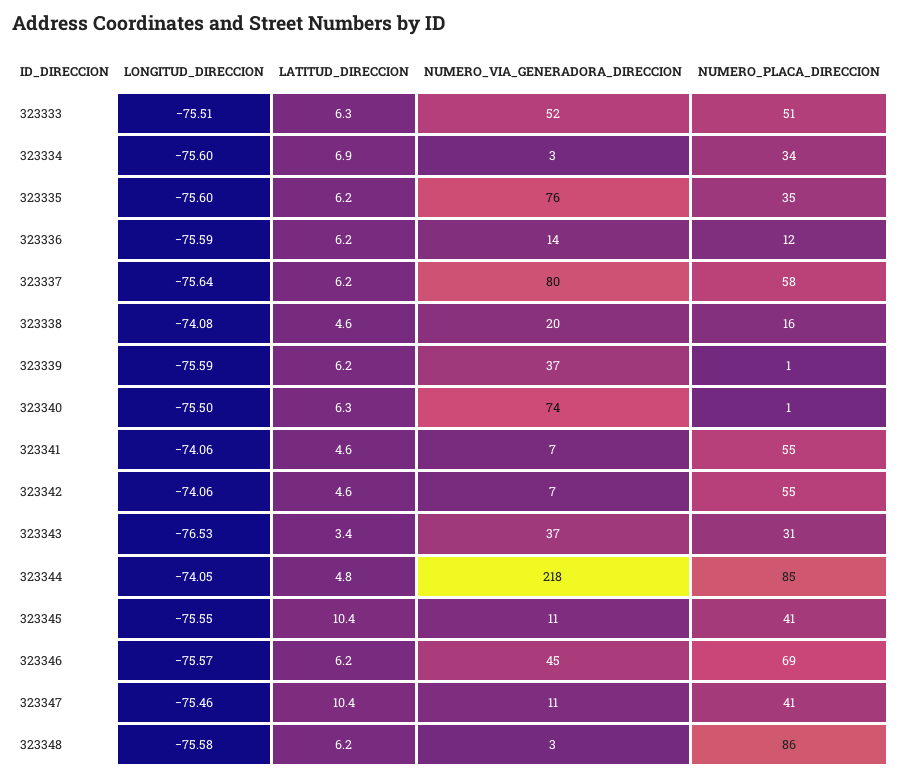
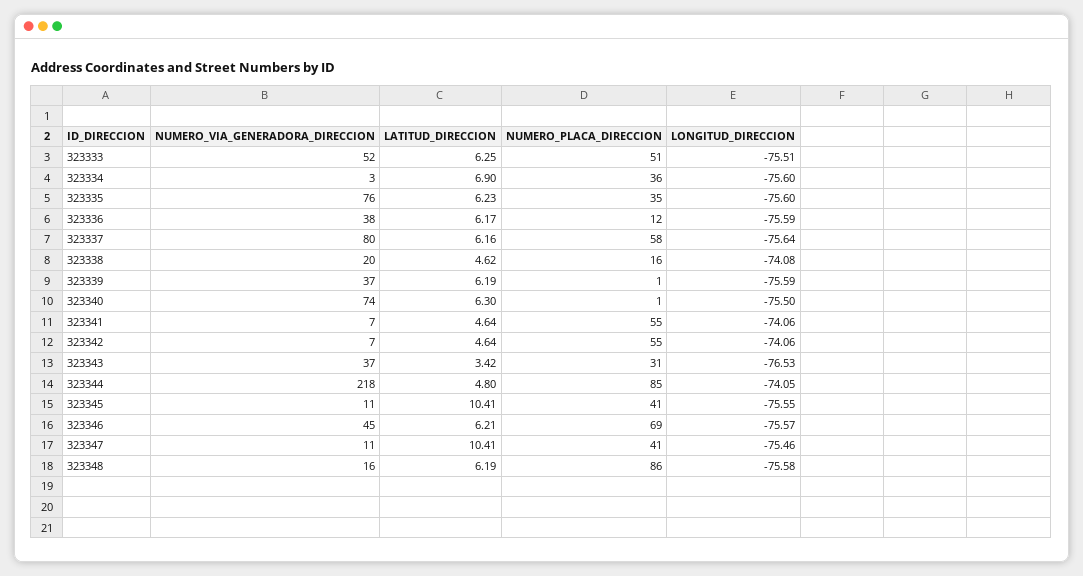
  {
    "LONGITUD_DIRECCION": {
      "323333": -75.51,
      "323334": -75.6,
      "323335": -75.6,
      "323336": -75.59,
      "323337": -75.64,
      "323338": -74.08,
      "323339": -75.59,
      "323340": -75.5,
      "323341": -74.06,
      "323342": -74.06,
      "323343": -76.53,
      "323344": -74.05,
      "323345": -75.55,
      "323346": -75.57,
      "323347": -75.46,
      "323348": -75.58
    },
    "LATITUD_DIRECCION": {
      "323333": 6.25,
      "323334": 6.9,
      "323335": 6.23,
      "323336": 6.17,
      "323337": 6.16,
      "323338": 4.62,
      "323339": 6.19,
      "323340": 6.3,
      "323341": 4.64,
      "323342": 4.64,
      "323343": 3.42,
      "323344": 4.8,
      "323345": 10.41,
      "323346": 6.21,
      "323347": 10.41,
      "323348": 6.19
    },
    "NUMERO_VIA_GENERADORA_DIRECCION": {
      "323333": 52,
      "323334": 3,
      "323335": 76,
-     "323336": 14,
+     "323336": 38,
      "323337": 80,
      "323338": 20,
      "323339": 37,
      "323340": 74,
      "323341": 7,
      "323342": 7,
      "323343": 37,
      "323344": 218,
      "323345": 11,
      "323346": 45,
      "323347": 11,
-     "323348": 3
+     "323348": 16
    },
    "NUMERO_PLACA_DIRECCION": {
      "323333": 51,
-     "323334": 34,
+     "323334": 36,
      "323335": 35,
      "323336": 12,
      "323337": 58,
      "323338": 16,
      "323339": 1,
      "323340": 1,
      "323341": 55,
      "323342": 55,
      "323343": 31,
      "323344": 85,
      "323345": 41,
      "323346": 69,
      "323347": 41,
      "323348": 86
    }
  }

